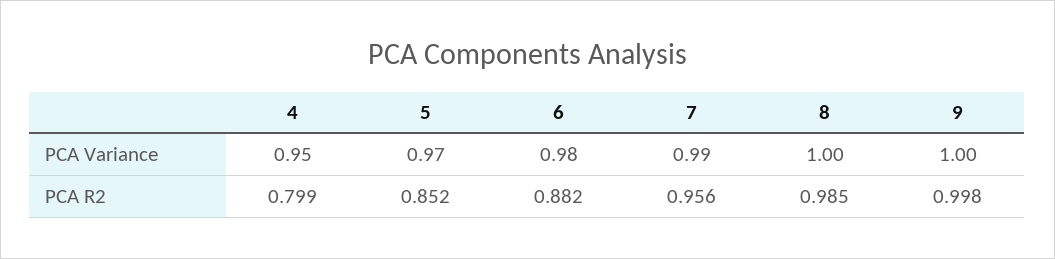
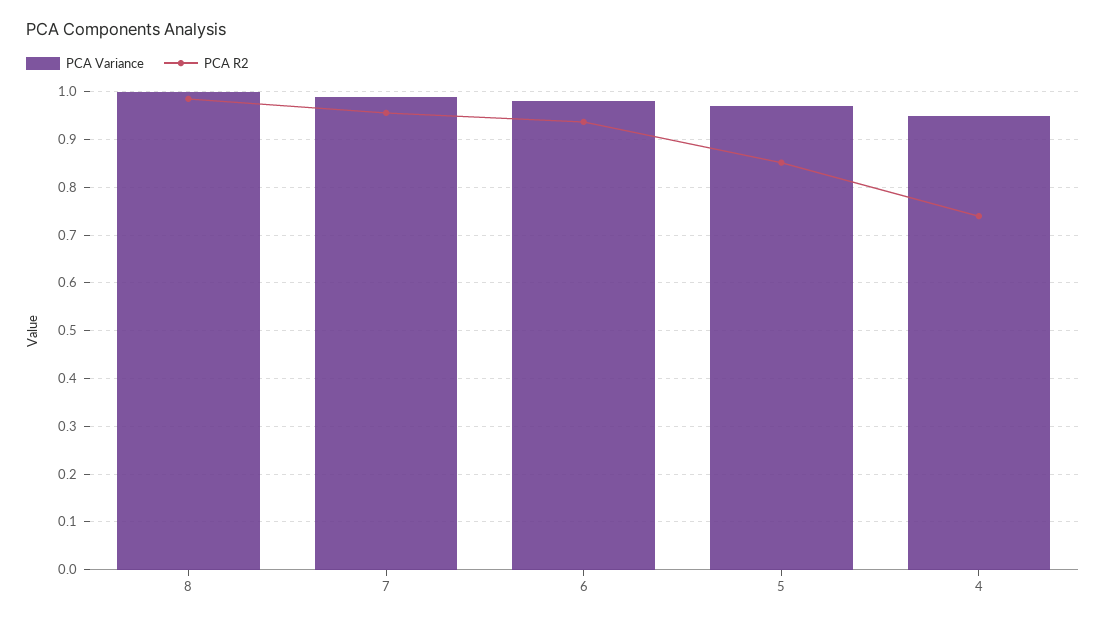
  {
    "PCA Variance": {
      "4": 0.95,
      "5": 0.97,
      "6": 0.98,
      "7": 0.99,
-     "8": 1,
+     "8": 1
-     "9": 1
    },
    "PCA R2": {
-     "4": 0.799,
+     "4": 0.74,
      "5": 0.852,
-     "6": 0.882,
+     "6": 0.94,
      "7": 0.956,
-     "8": 0.985,
+     "8": 0.985
-     "9": 0.998
    }
  }

